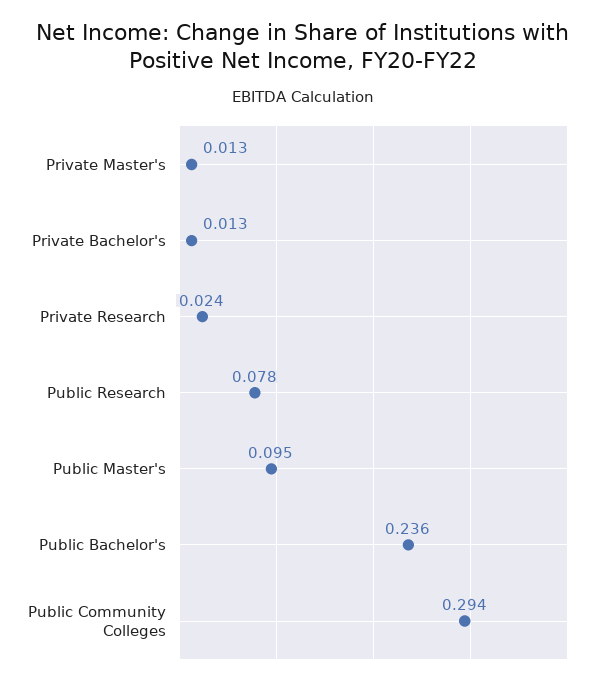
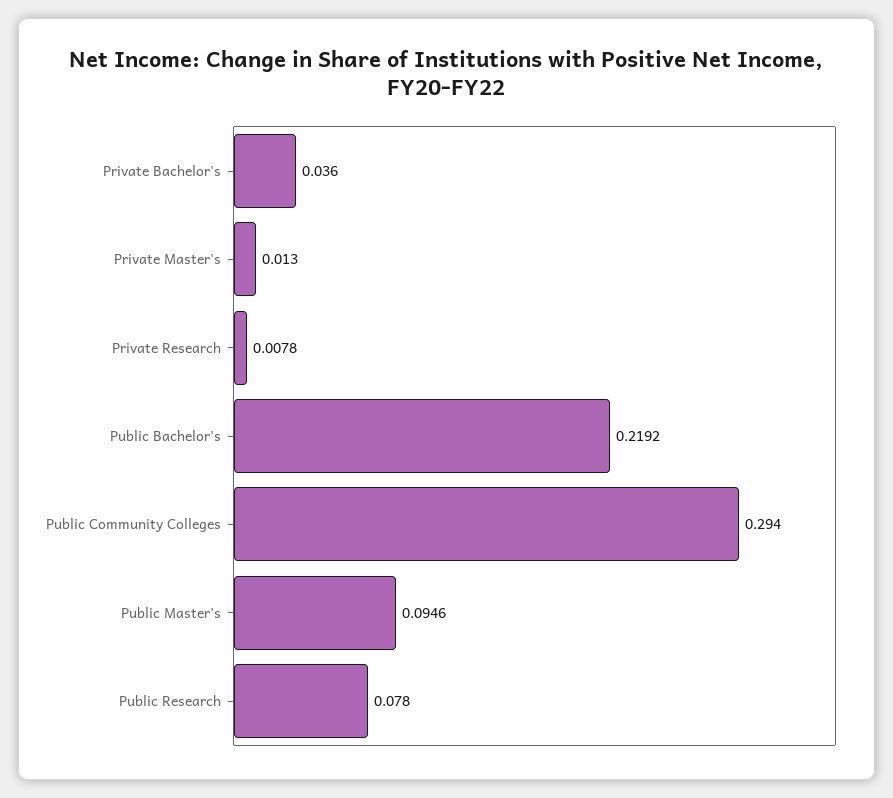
  {
    "Private Master's": 0.013,
-   "Private Bachelor's": 0.013,
+   "Private Bachelor's": 0.036,
-   "Private Research": 0.024,
+   "Private Research": 0.0078,
    "Public Research": 0.078,
    "Public Master's": 0.0946,
-   "Public Bachelor's": 0.236,
+   "Public Bachelor's": 0.2192,
    "Public Community Colleges": 0.294
  }

